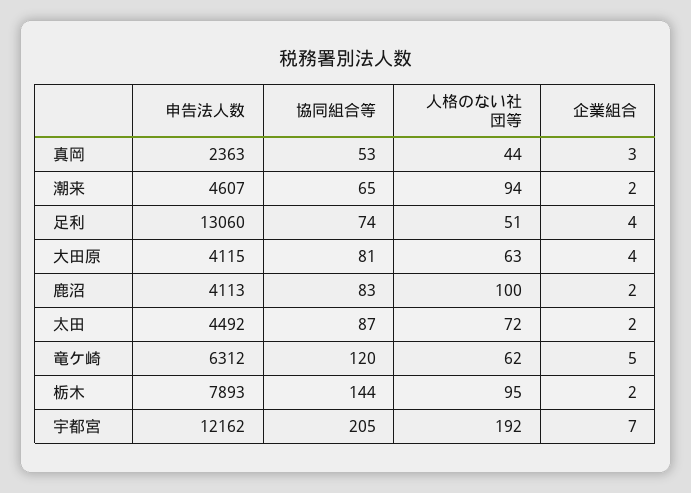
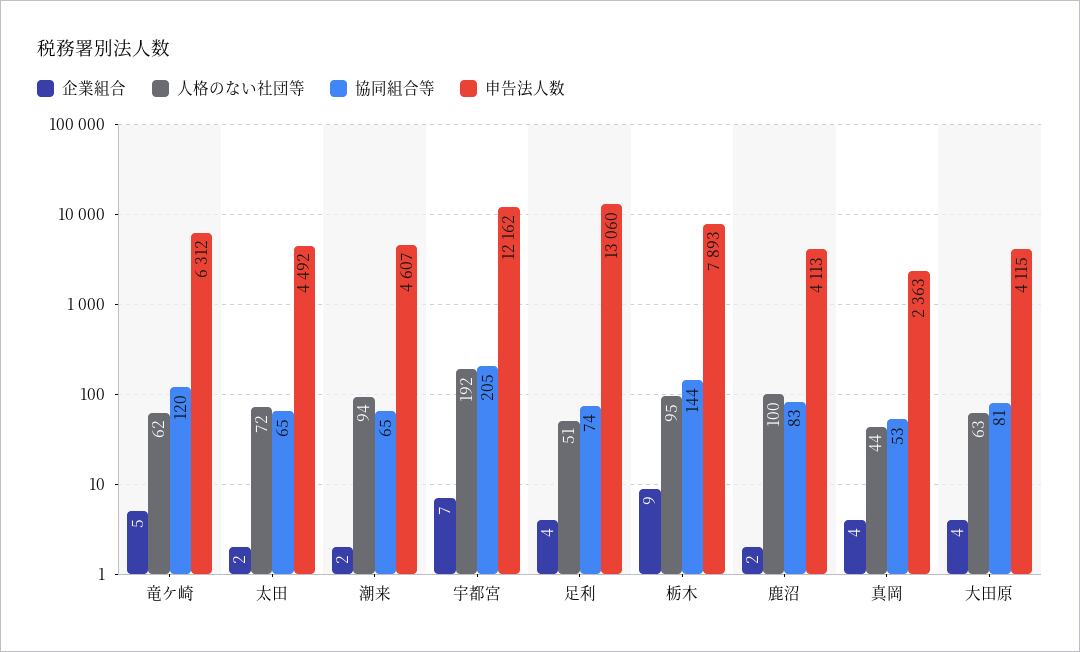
  {
    "申告法人数": {
      "真岡": 2363,
      "潮来": 4607,
      "足利": 13060,
      "大田原": 4115,
      "鹿沼": 4113,
      "太田": 4492,
      "竜ケ崎": 6312,
      "栃木": 7893,
      "宇都宮": 12162
    },
    "協同組合等": {
      "真岡": 53,
      "潮来": 65,
      "足利": 74,
      "大田原": 81,
      "鹿沼": 83,
-     "太田": 87,
+     "太田": 65,
      "竜ケ崎": 120,
      "栃木": 144,
      "宇都宮": 205
    },
    "人格のない社団等": {
      "真岡": 44,
      "潮来": 94,
      "足利": 51,
      "大田原": 63,
      "鹿沼": 100,
      "太田": 72,
      "竜ケ崎": 62,
      "栃木": 95,
      "宇都宮": 192
    },
    "企業組合": {
-     "真岡": 3,
+     "真岡": 4,
      "潮来": 2,
      "足利": 4,
      "大田原": 4,
      "鹿沼": 2,
      "太田": 2,
      "竜ケ崎": 5,
-     "栃木": 2,
+     "栃木": 9,
      "宇都宮": 7
    }
  }

